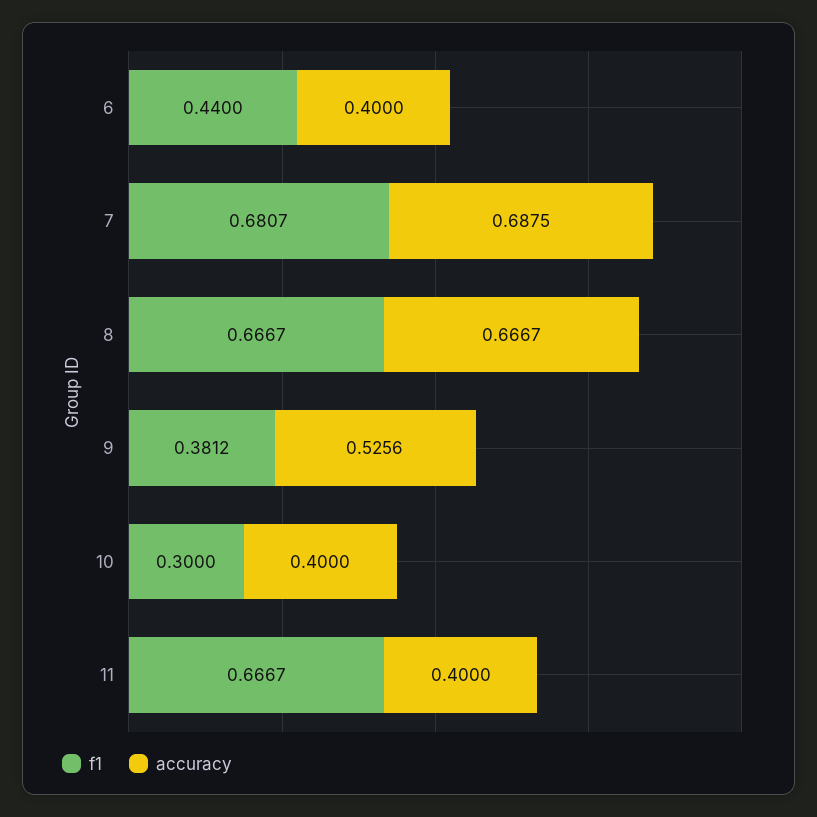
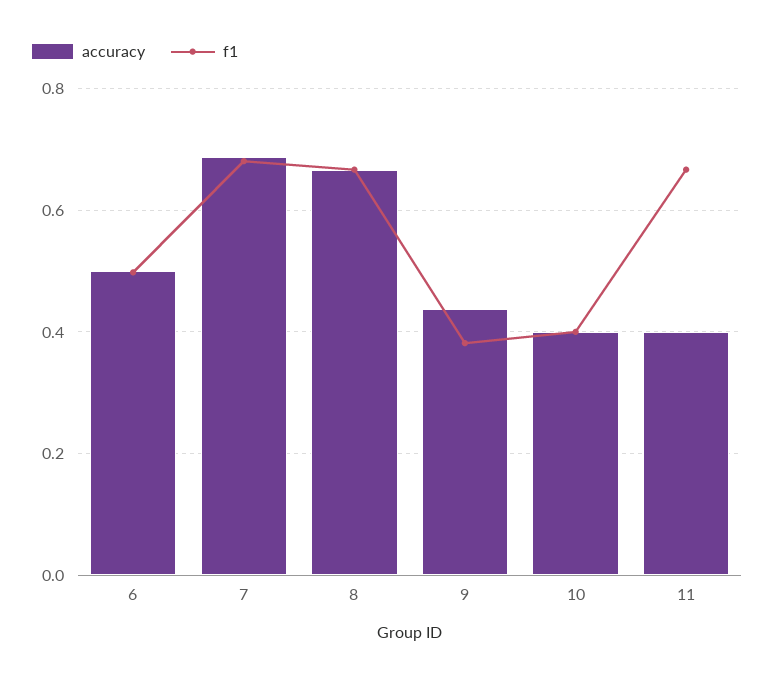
  {
    "f1": {
-     "6": 0.44,
+     "6": 0.5,
      "7": 0.6807,
      "8": 0.6667,
      "9": 0.3812,
-     "10": 0.3,
+     "10": 0.4,
      "11": 0.6667
    },
    "accuracy": {
-     "6": 0.4,
+     "6": 0.5,
      "7": 0.6875,
      "8": 0.6667,
-     "9": 0.5256,
+     "9": 0.44,
      "10": 0.4,
      "11": 0.4
    }
  }

